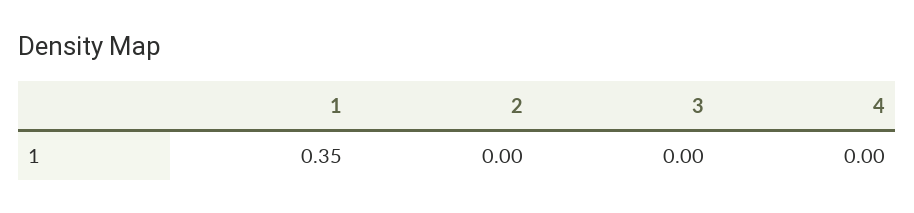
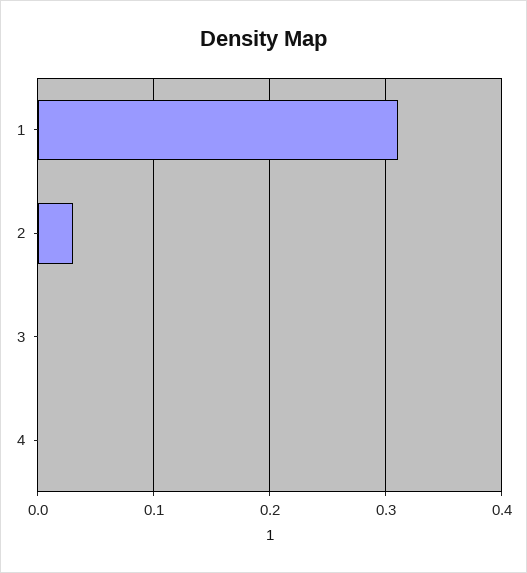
  {
-   "1": 0.35,
+   "1": 0.31,
-   "2": 0,
+   "2": 0.03,
    "3": 0,
    "4": 0
  }

